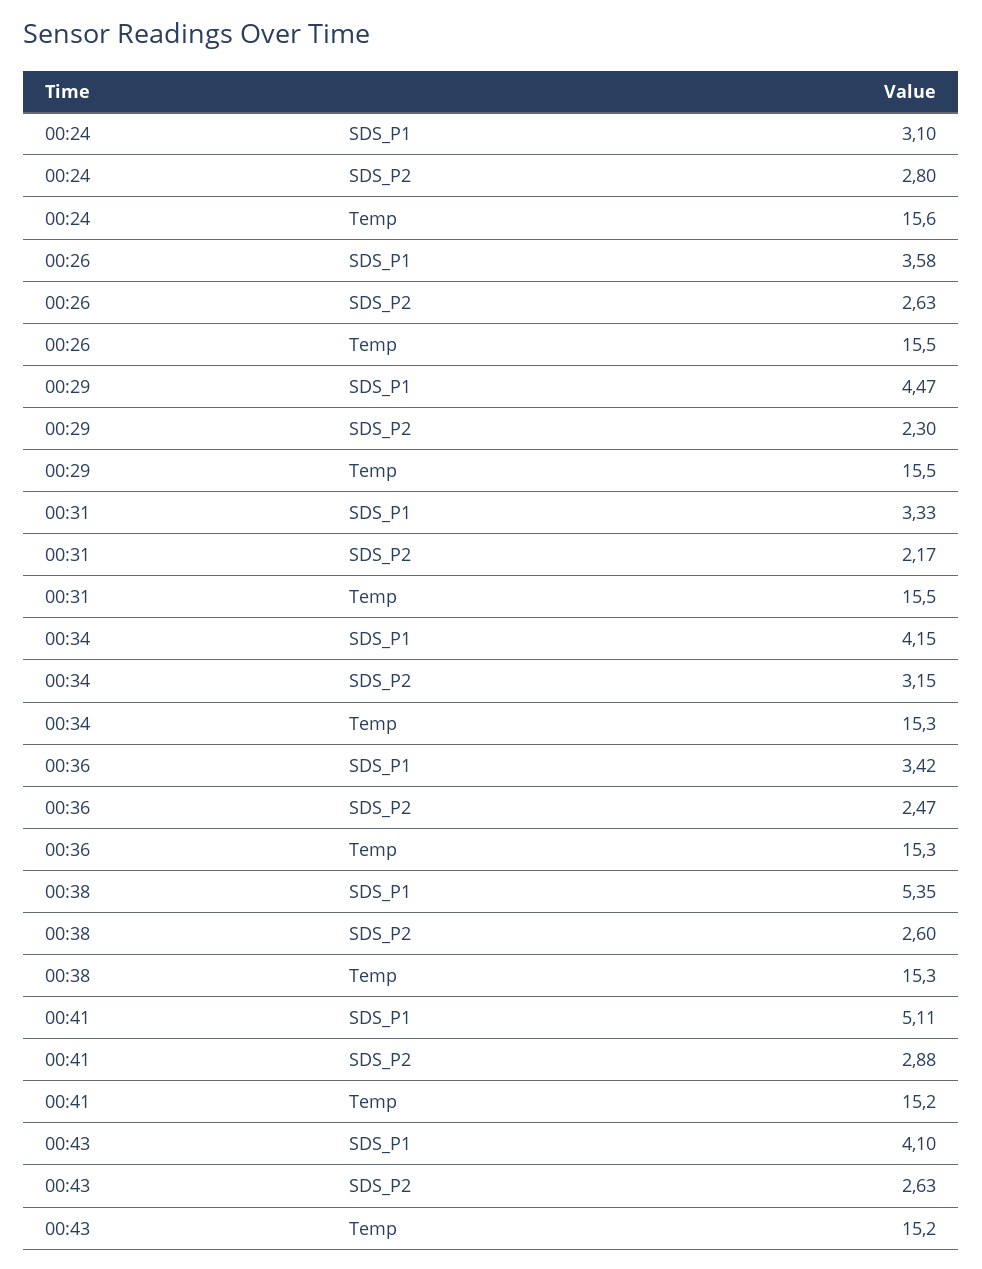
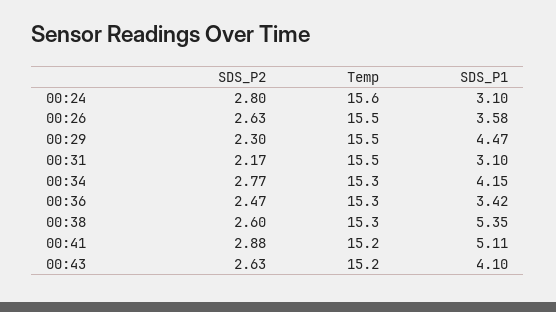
  {
    "00:24": {
      "SDS_P1": 3.1,
      "SDS_P2": 2.8,
      "Temp": 15.6
    },
    "00:26": {
      "SDS_P1": 3.58,
      "SDS_P2": 2.63,
      "Temp": 15.5
    },
    "00:29": {
      "SDS_P1": 4.47,
      "SDS_P2": 2.3,
      "Temp": 15.5
    },
    "00:31": {
-     "SDS_P1": 3.33,
+     "SDS_P1": 3.1,
      "SDS_P2": 2.17,
      "Temp": 15.5
    },
    "00:34": {
      "SDS_P1": 4.15,
-     "SDS_P2": 3.15,
+     "SDS_P2": 2.77,
      "Temp": 15.3
    },
    "00:36": {
      "SDS_P1": 3.42,
      "SDS_P2": 2.47,
      "Temp": 15.3
    },
    "00:38": {
      "SDS_P1": 5.35,
      "SDS_P2": 2.6,
      "Temp": 15.3
    },
    "00:41": {
      "SDS_P1": 5.11,
      "SDS_P2": 2.88,
      "Temp": 15.2
    },
    "00:43": {
      "SDS_P1": 4.1,
      "SDS_P2": 2.63,
      "Temp": 15.2
    }
  }

